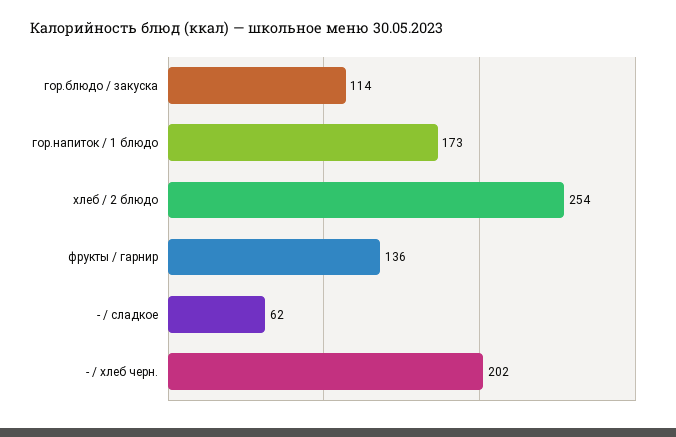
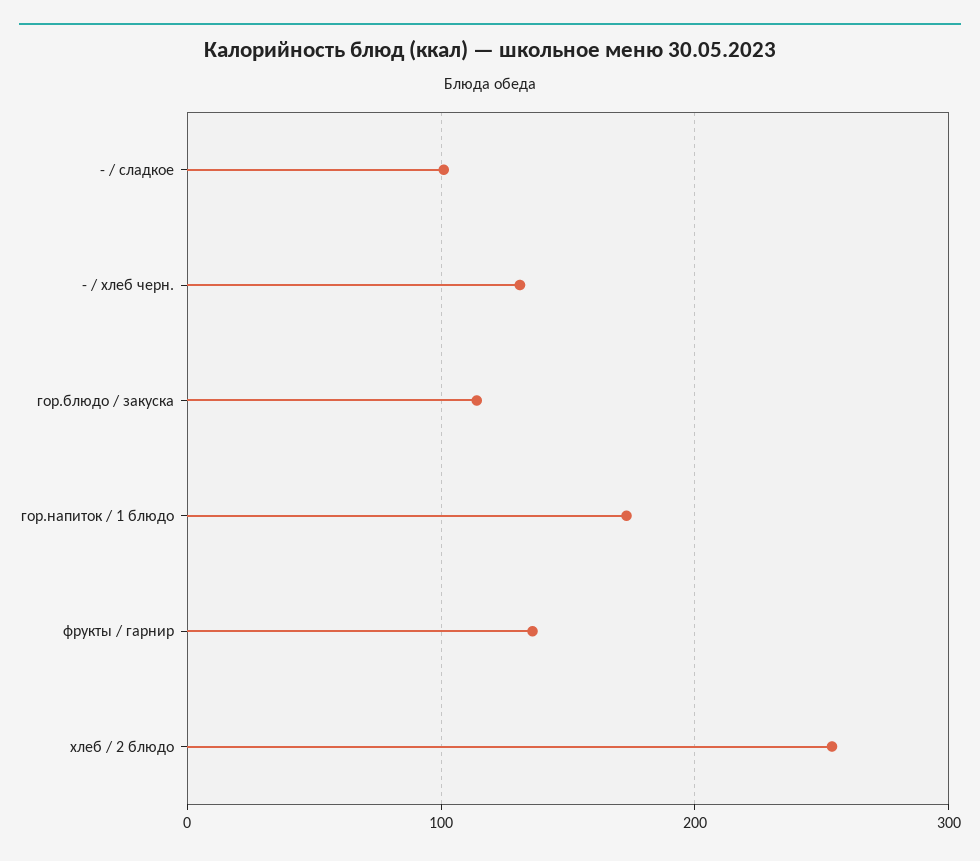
  {
    "гор.блюдо / закуска": 114,
    "гор.напиток / 1 блюдо": 173,
    "хлеб / 2 блюдо": 254,
    "фрукты / гарнир": 136,
-   "- / сладкое": 62,
+   "- / сладкое": 100,
-   "- / хлеб черн.": 202
+   "- / хлеб черн.": 130
  }

